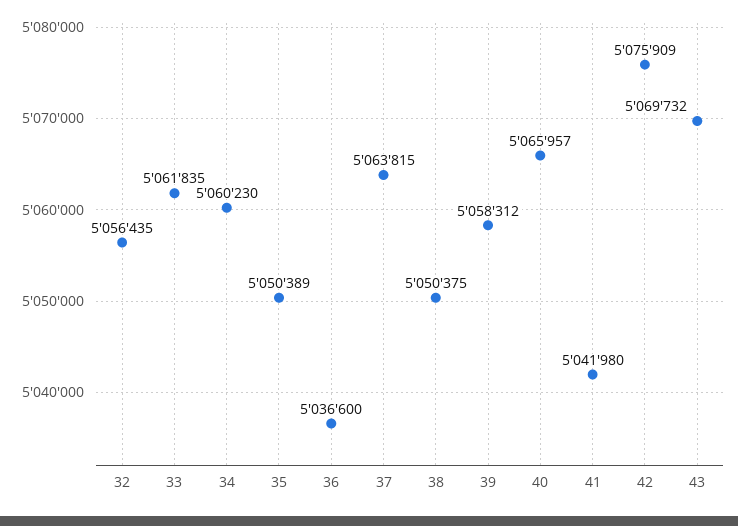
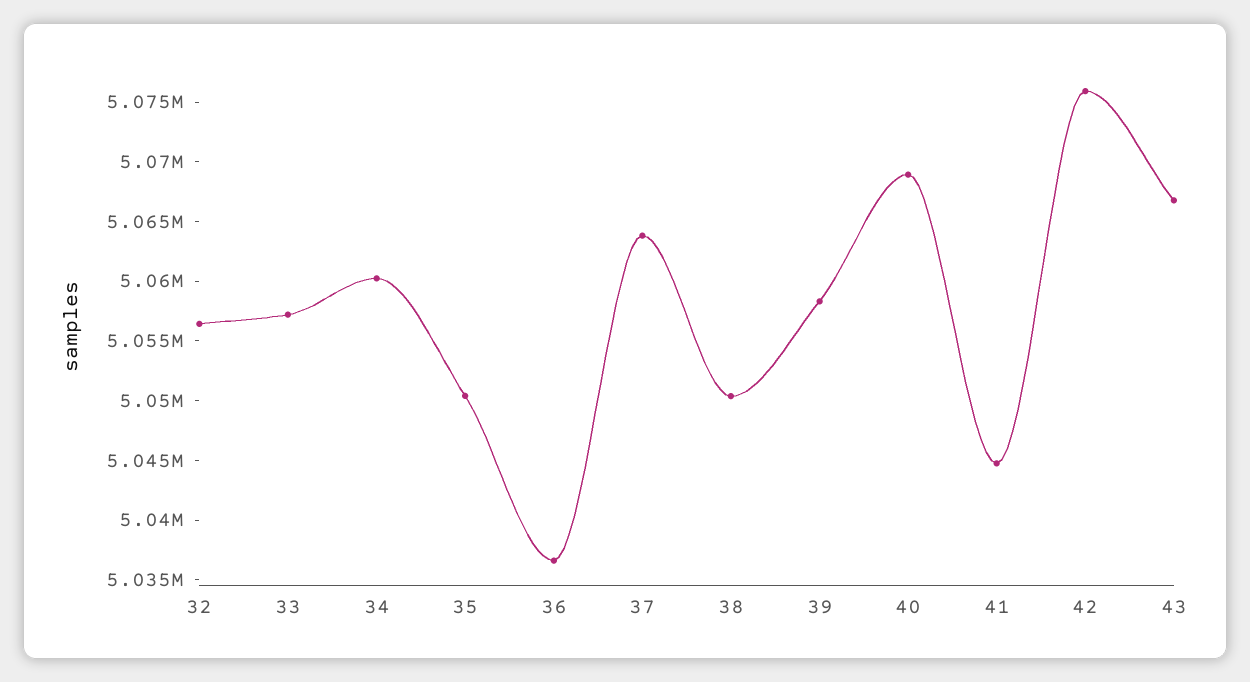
  {
    "32": 5056435,
-   "33": 5061835,
+   "33": 5057000,
    "34": 5060230,
    "35": 5050389,
    "36": 5036600,
    "37": 5063815,
    "38": 5050375,
    "39": 5058312,
-   "40": 5065957,
+   "40": 5069000,
-   "41": 5041980,
+   "41": 5045000,
    "42": 5075909,
-   "43": 5069732
+   "43": 5067000
  }

